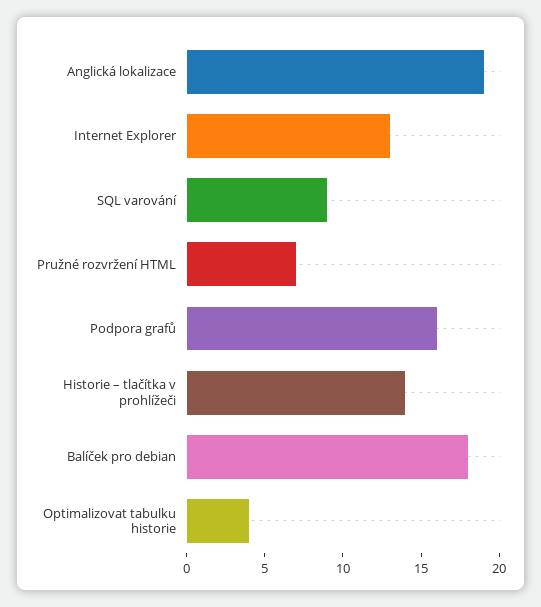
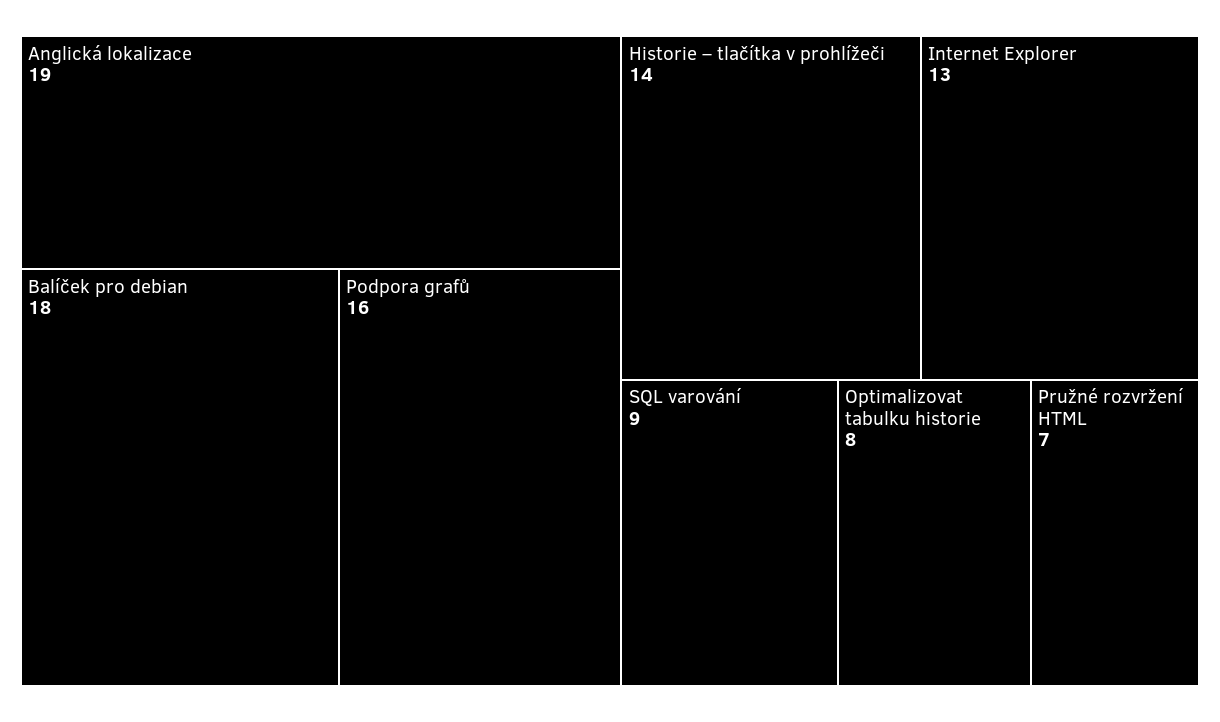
  {
    "Anglická lokalizace": 19,
    "Internet Explorer": 13,
    "SQL varování": 9,
    "Pružné rozvržení HTML": 7,
    "Podpora grafů": 16,
    "Historie – tlačítka v prohlížeči": 14,
    "Balíček pro debian": 18,
-   "Optimalizovat tabulku historie": 4
+   "Optimalizovat tabulku historie": 8
  }

